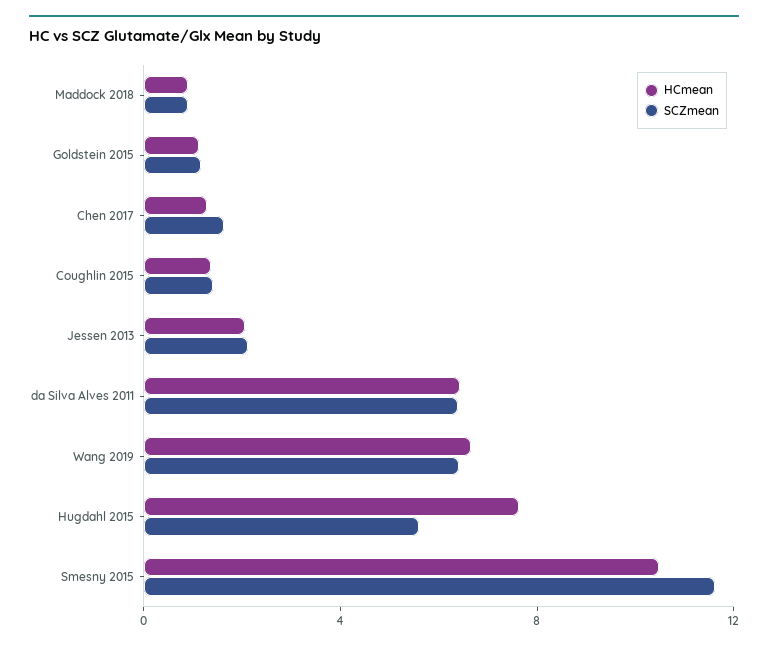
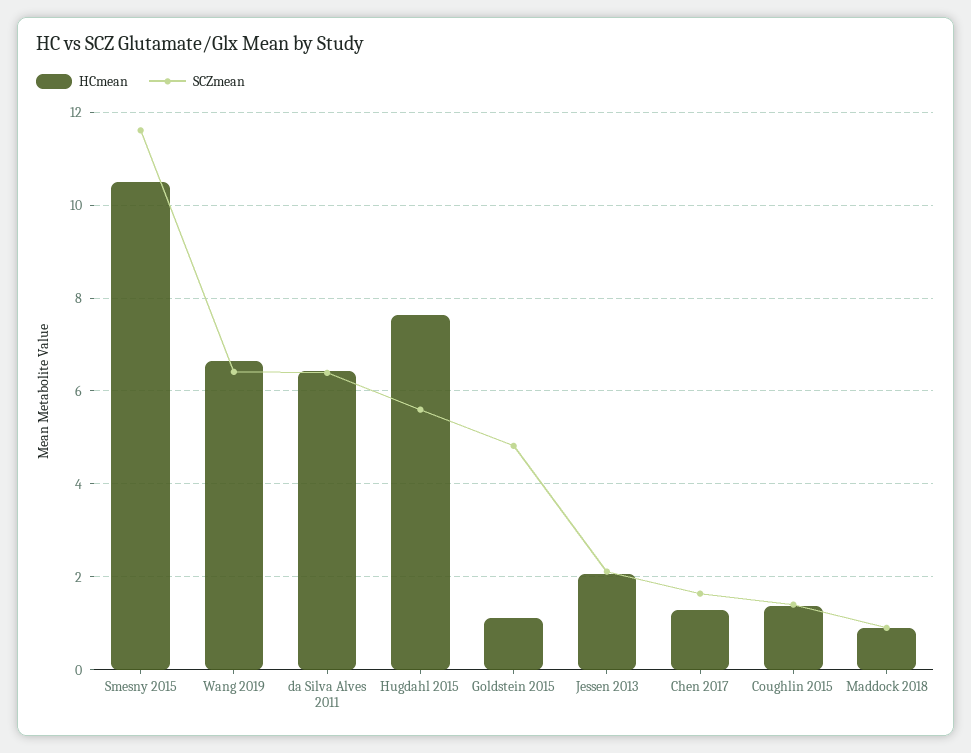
  {
    "HCmean": {
      "Maddock 2018": 1,
      "Goldstein 2015": 1.2,
      "Chen 2017": 1.2,
      "Coughlin 2015": 1.4,
      "Jessen 2013": 2,
      "da Silva Alves 2011": 6.4,
      "Wang 2019": 6.6,
      "Hugdahl 2015": 7.6,
      "Smesny 2015": 10.4
    },
    "SCZmean": {
      "Maddock 2018": 1,
-     "Goldstein 2015": 1,
+     "Goldstein 2015": 4.8,
      "Chen 2017": 1.6,
      "Coughlin 2015": 1.4,
      "Jessen 2013": 2.2,
      "da Silva Alves 2011": 6.4,
      "Wang 2019": 6.4,
      "Hugdahl 2015": 5.6,
      "Smesny 2015": 11.6
    }
  }

